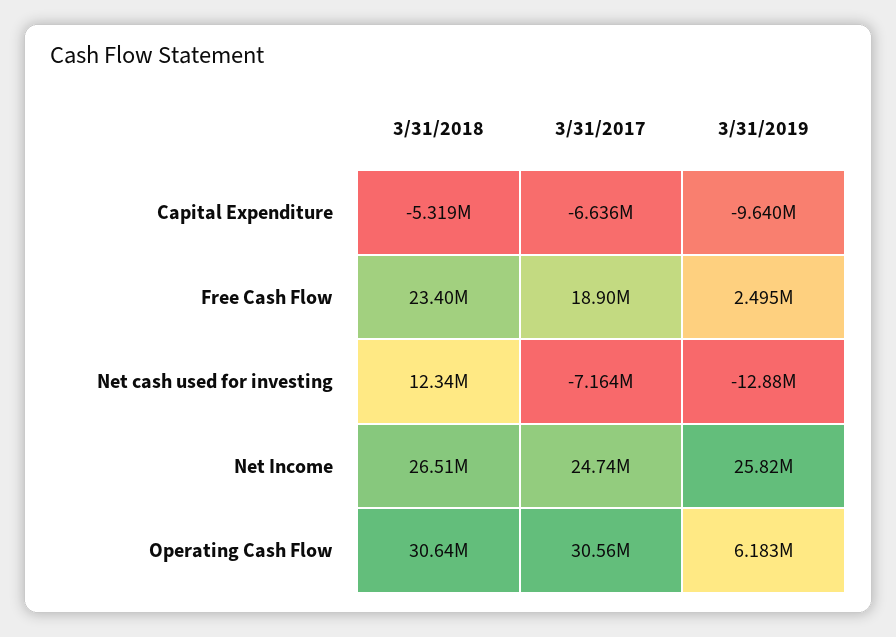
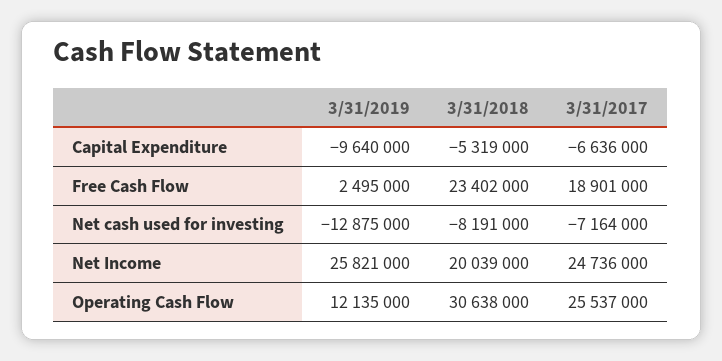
  {
    "3/31/2018": {
      "Capital Expenditure": -5319000,
      "Free Cash Flow": 23402000,
-     "Net cash used for investing": 12340000,
+     "Net cash used for investing": -8191000,
-     "Net Income": 26510000,
+     "Net Income": 20039000,
      "Operating Cash Flow": 30638000
    },
    "3/31/2017": {
      "Capital Expenditure": -6636000,
      "Free Cash Flow": 18901000,
      "Net cash used for investing": -7164000,
      "Net Income": 24736000,
-     "Operating Cash Flow": 30560000
+     "Operating Cash Flow": 25537000
    },
    "3/31/2019": {
      "Capital Expenditure": -9640000,
      "Free Cash Flow": 2495000,
      "Net cash used for investing": -12875000,
      "Net Income": 25821000,
-     "Operating Cash Flow": 6183000
+     "Operating Cash Flow": 12135000
    }
  }

